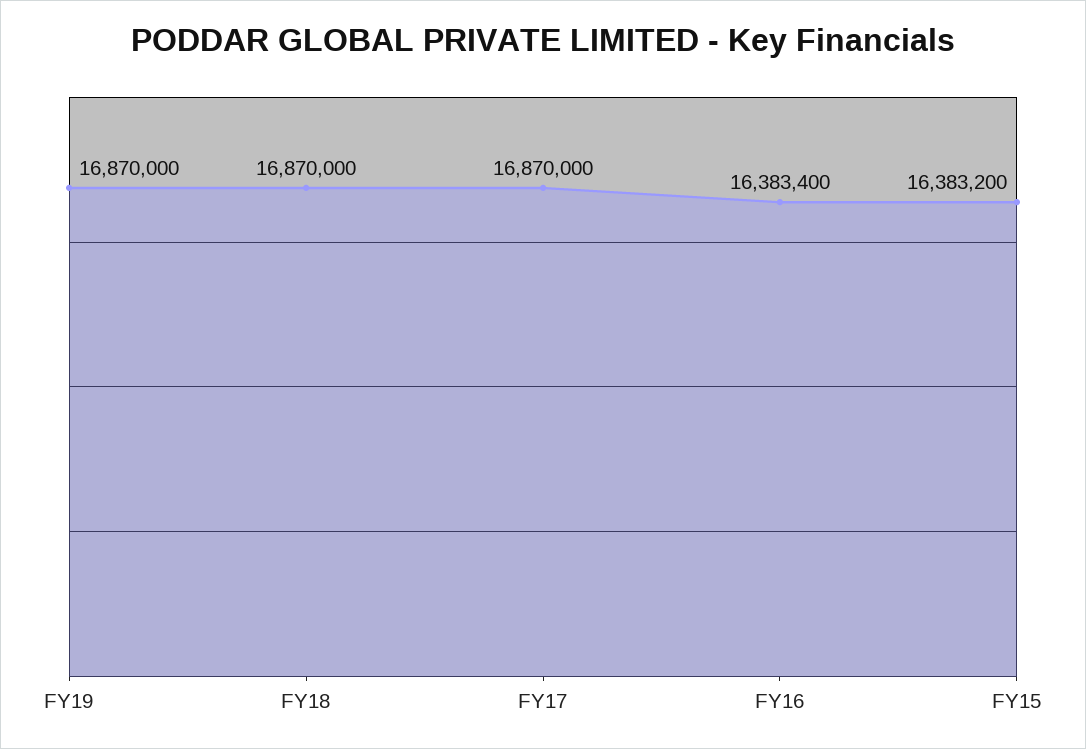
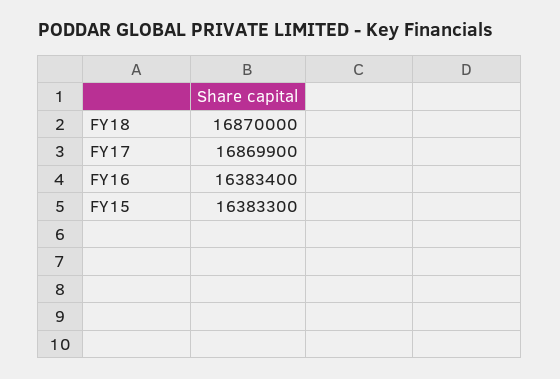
  {
-   "FY19": 16870000,
    "FY18": 16870000,
-   "FY17": 16870000,
+   "FY17": 16869900,
    "FY16": 16383400,
-   "FY15": 16383200
+   "FY15": 16383300
  }

